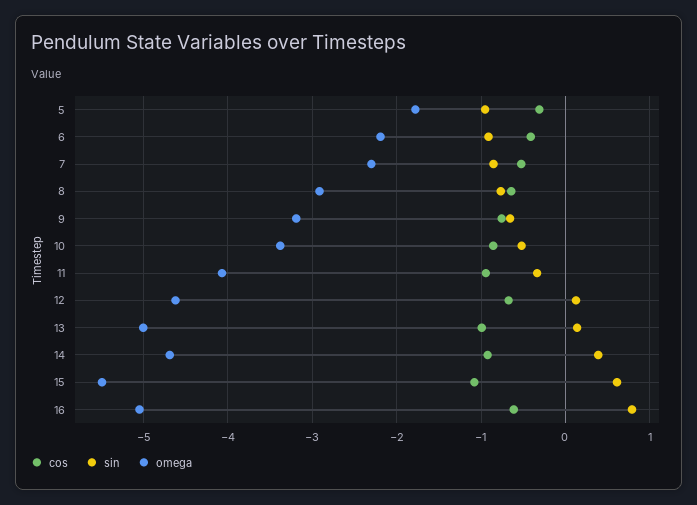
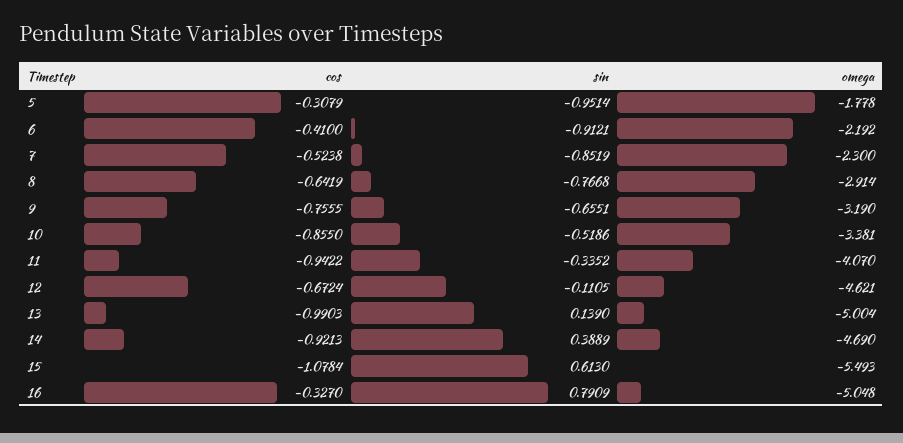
  {
    "cos": {
      "5": -0.3079,
      "6": -0.41,
      "7": -0.5238,
      "8": -0.6419,
      "9": -0.7555,
      "10": -0.855,
      "11": -0.9422,
      "12": -0.6724,
      "13": -0.9903,
      "14": -0.9213,
      "15": -1.0784,
-     "16": -0.6
+     "16": -0.327
    },
    "sin": {
      "5": -0.9514,
      "6": -0.9121,
      "7": -0.8519,
      "8": -0.7668,
      "9": -0.6551,
      "10": -0.5186,
      "11": -0.3352,
-     "12": 0.1,
+     "12": -0.1105,
      "13": 0.139,
      "14": 0.3889,
      "15": 0.613,
      "16": 0.7909
    },
    "omega": {
      "5": -1.778,
      "6": -2.192,
      "7": -2.3,
      "8": -2.914,
      "9": -3.19,
      "10": -3.381,
      "11": -4.07,
      "12": -4.621,
      "13": -5.004,
      "14": -4.69,
      "15": -5.493,
      "16": -5.048
    }
  }

